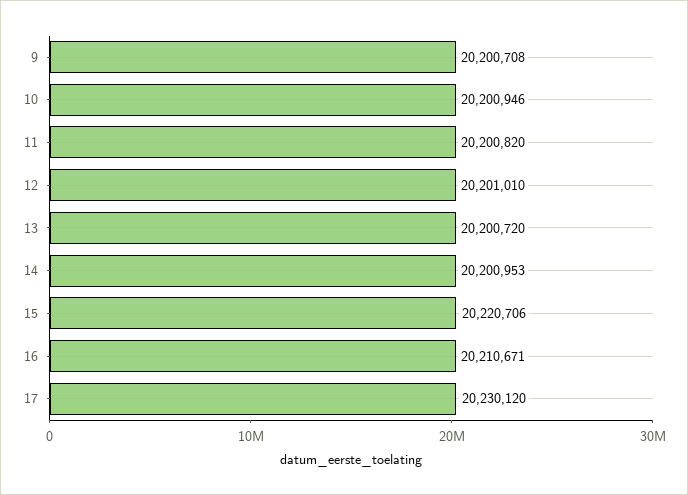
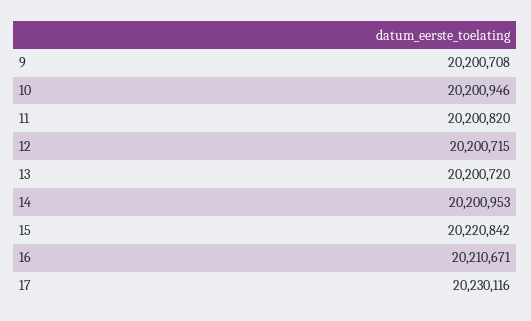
  {
    "9": 20200708,
    "10": 20200946,
    "11": 20200820,
-   "12": 20201010,
+   "12": 20200715,
    "13": 20200720,
    "14": 20200953,
-   "15": 20220706,
+   "15": 20220842,
    "16": 20210671,
-   "17": 20230120
+   "17": 20230116
  }

